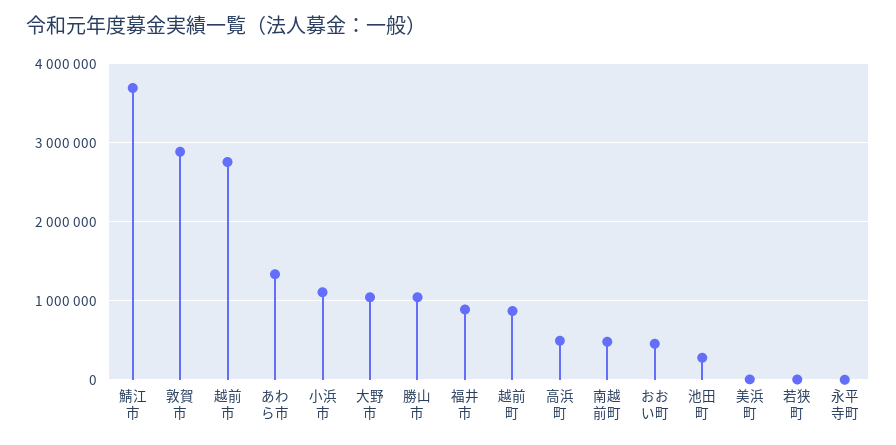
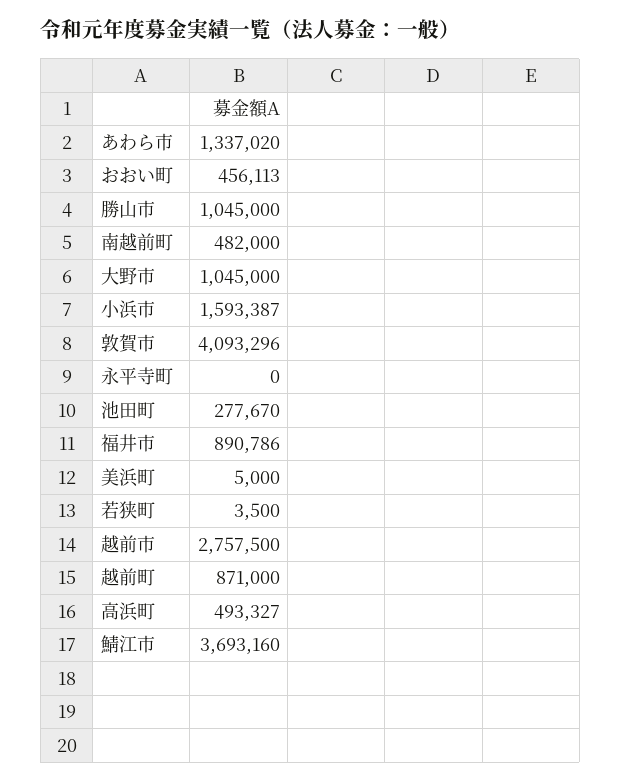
  {
    "鯖江市": 3693160,
-   "敦賀市": 2900000,
+   "敦賀市": 4093296,
    "越前市": 2757500,
    "あわら市": 1337020,
-   "小浜市": 1100000,
+   "小浜市": 1593387,
    "大野市": 1045000,
    "勝山市": 1045000,
    "福井市": 890786,
    "越前町": 871000,
    "高浜町": 493327,
    "南越前町": 482000,
    "おおい町": 456113,
    "池田町": 277670,
    "美浜町": 5000,
    "若狭町": 3500,
    "永平寺町": 0
  }

